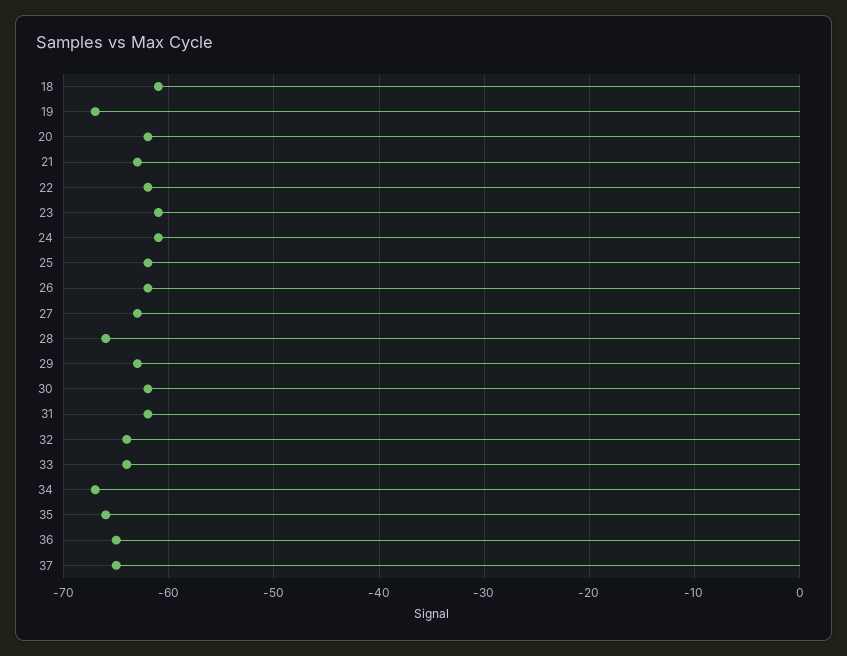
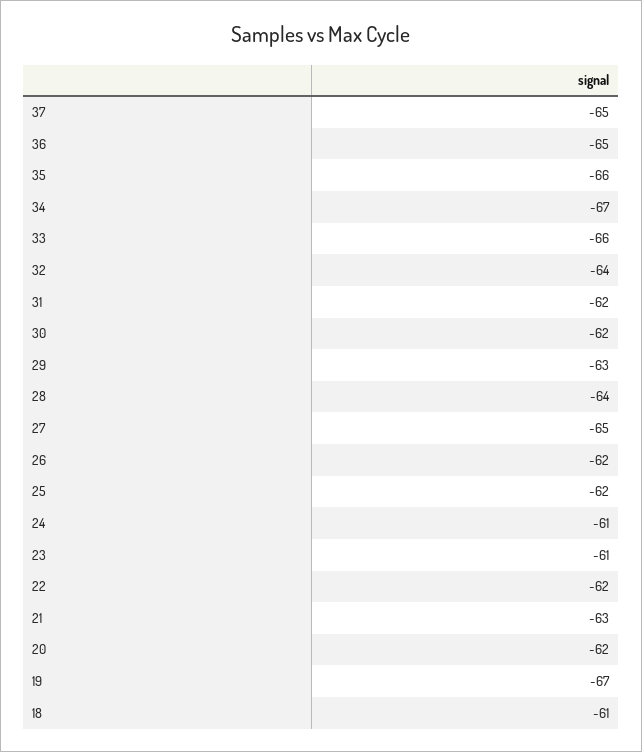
  {
    "18": -61,
    "19": -67,
    "20": -62,
    "21": -63,
    "22": -62,
    "23": -61,
    "24": -61,
    "25": -62,
    "26": -62,
-   "27": -63,
+   "27": -65,
-   "28": -66,
+   "28": -64,
    "29": -63,
    "30": -62,
    "31": -62,
    "32": -64,
-   "33": -64,
+   "33": -66,
    "34": -67,
    "35": -66,
    "36": -65,
    "37": -65
  }

